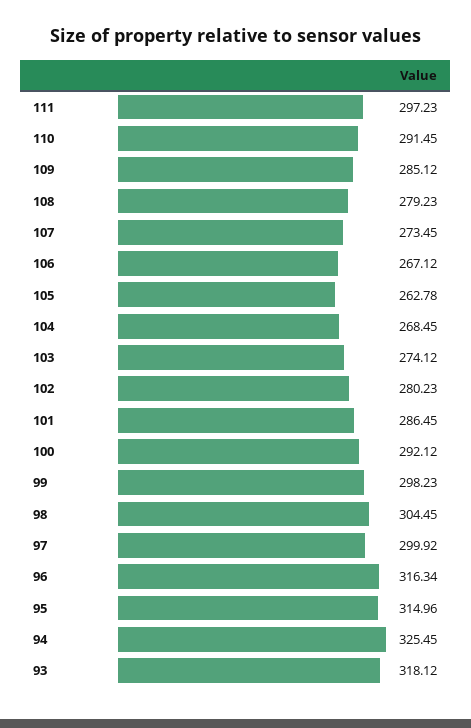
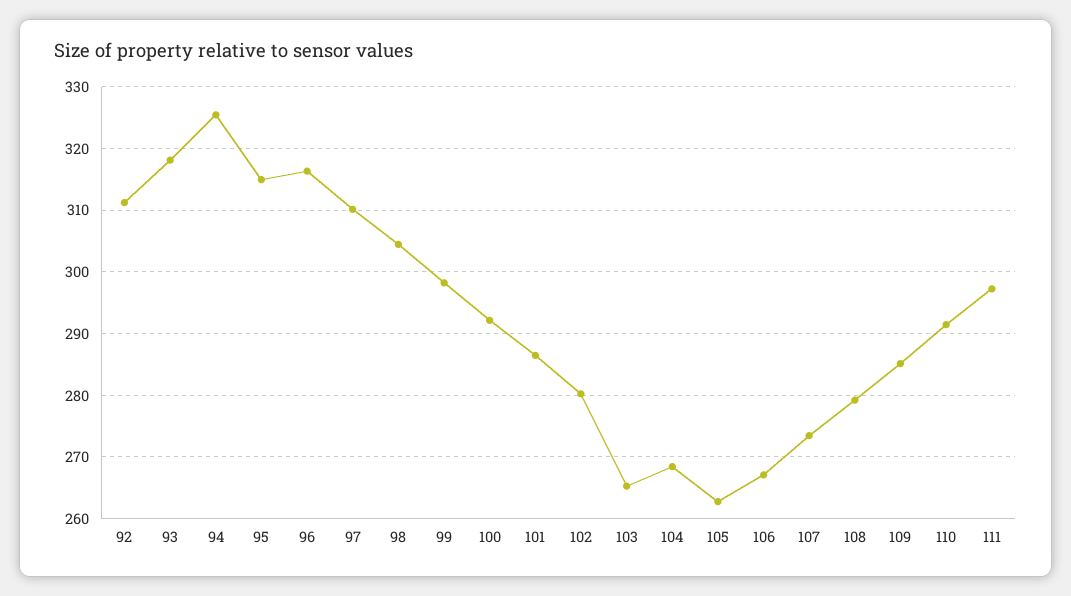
  {
    "111": 297.23,
    "110": 291.45,
    "109": 285.12,
    "108": 279.23,
    "107": 273.45,
    "106": 267.12,
    "105": 262.78,
    "104": 268.45,
-   "103": 274.12,
+   "103": 265,
    "102": 280.23,
    "101": 286.45,
    "100": 292.12,
    "99": 298.23,
    "98": 304.45,
-   "97": 299.92,
+   "97": 310,
    "96": 316.34,
    "95": 314.96,
    "94": 325.45,
-   "93": 318.12
+   "93": 318.12,
+   "92": 311
  }

